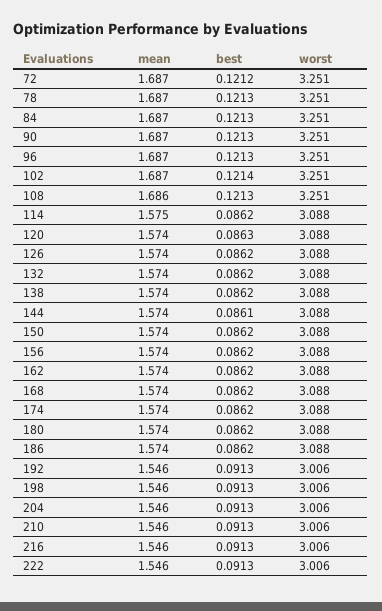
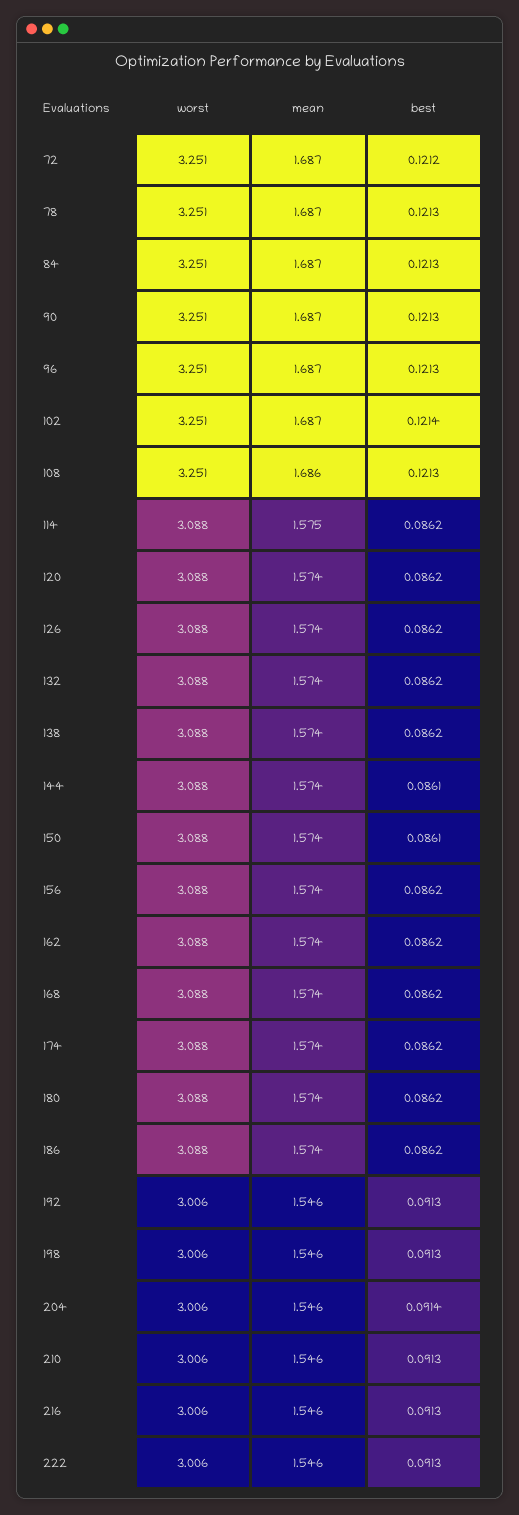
  {
    "mean": {
      "72": 1.687,
      "78": 1.687,
      "84": 1.687,
      "90": 1.687,
      "96": 1.687,
      "102": 1.687,
      "108": 1.686,
      "114": 1.575,
      "120": 1.574,
      "126": 1.574,
      "132": 1.574,
      "138": 1.574,
      "144": 1.574,
      "150": 1.574,
      "156": 1.574,
      "162": 1.574,
      "168": 1.574,
      "174": 1.574,
      "180": 1.574,
      "186": 1.574,
      "192": 1.546,
      "198": 1.546,
      "204": 1.546,
      "210": 1.546,
      "216": 1.546,
      "222": 1.546
    },
    "best": {
      "72": 0.1212,
      "78": 0.1213,
      "84": 0.1213,
      "90": 0.1213,
      "96": 0.1213,
      "102": 0.1214,
      "108": 0.1213,
      "114": 0.0862,
-     "120": 0.0863,
+     "120": 0.0862,
      "126": 0.0862,
      "132": 0.0862,
      "138": 0.0862,
      "144": 0.0861,
-     "150": 0.0862,
+     "150": 0.0861,
      "156": 0.0862,
      "162": 0.0862,
      "168": 0.0862,
      "174": 0.0862,
      "180": 0.0862,
      "186": 0.0862,
      "192": 0.0913,
      "198": 0.0913,
-     "204": 0.0913,
+     "204": 0.0914,
      "210": 0.0913,
      "216": 0.0913,
      "222": 0.0913
    },
    "worst": {
      "72": 3.251,
      "78": 3.251,
      "84": 3.251,
      "90": 3.251,
      "96": 3.251,
      "102": 3.251,
      "108": 3.251,
      "114": 3.088,
      "120": 3.088,
      "126": 3.088,
      "132": 3.088,
      "138": 3.088,
      "144": 3.088,
      "150": 3.088,
      "156": 3.088,
      "162": 3.088,
      "168": 3.088,
      "174": 3.088,
      "180": 3.088,
      "186": 3.088,
      "192": 3.006,
      "198": 3.006,
      "204": 3.006,
      "210": 3.006,
      "216": 3.006,
      "222": 3.006
    }
  }

